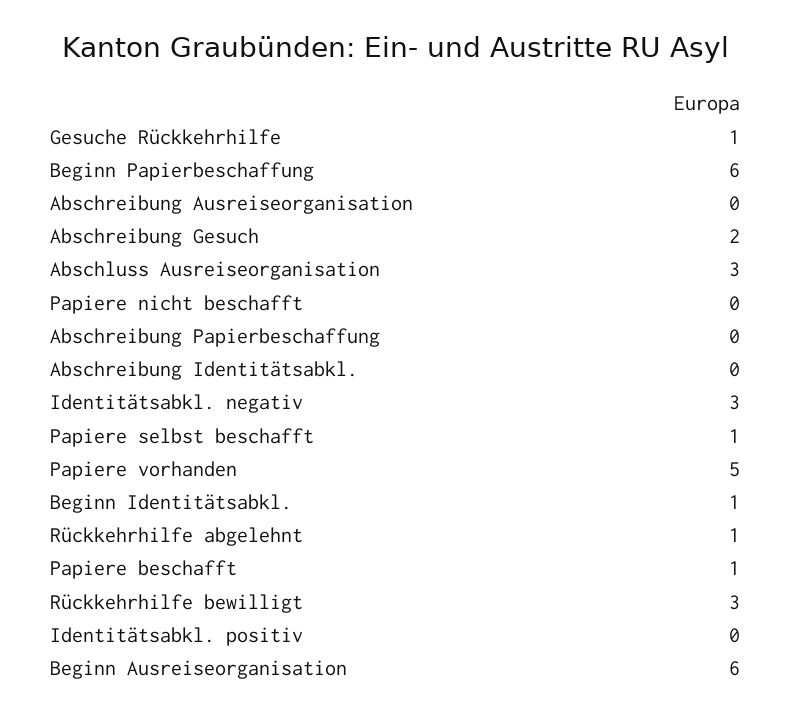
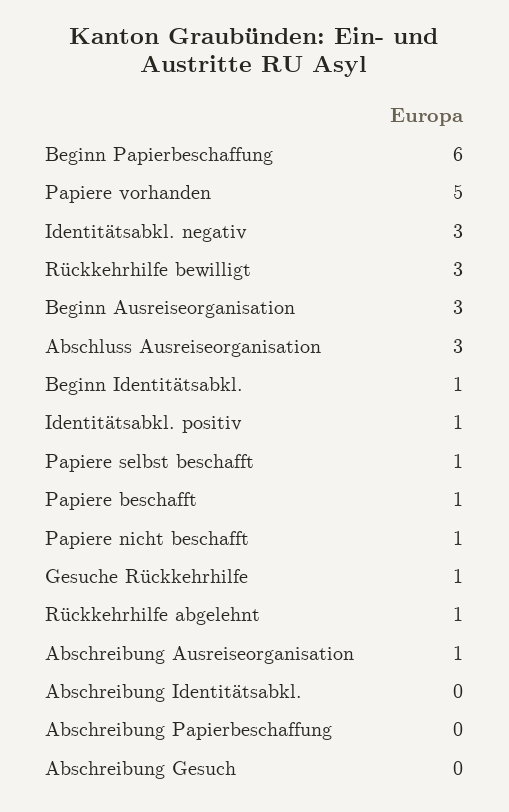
  {
    "Gesuche Rückkehrhilfe": 1,
    "Beginn Papierbeschaffung": 6,
-   "Abschreibung Ausreiseorganisation": 0,
+   "Abschreibung Ausreiseorganisation": 1,
-   "Abschreibung Gesuch": 2,
+   "Abschreibung Gesuch": 0,
    "Abschluss Ausreiseorganisation": 3,
-   "Papiere nicht beschafft": 0,
+   "Papiere nicht beschafft": 1,
    "Abschreibung Papierbeschaffung": 0,
    "Abschreibung Identitätsabkl.": 0,
    "Identitätsabkl. negativ": 3,
    "Papiere selbst beschafft": 1,
    "Papiere vorhanden": 5,
    "Beginn Identitätsabkl.": 1,
    "Rückkehrhilfe abgelehnt": 1,
    "Papiere beschafft": 1,
    "Rückkehrhilfe bewilligt": 3,
-   "Identitätsabkl. positiv": 0,
+   "Identitätsabkl. positiv": 1,
-   "Beginn Ausreiseorganisation": 6
+   "Beginn Ausreiseorganisation": 3
  }

